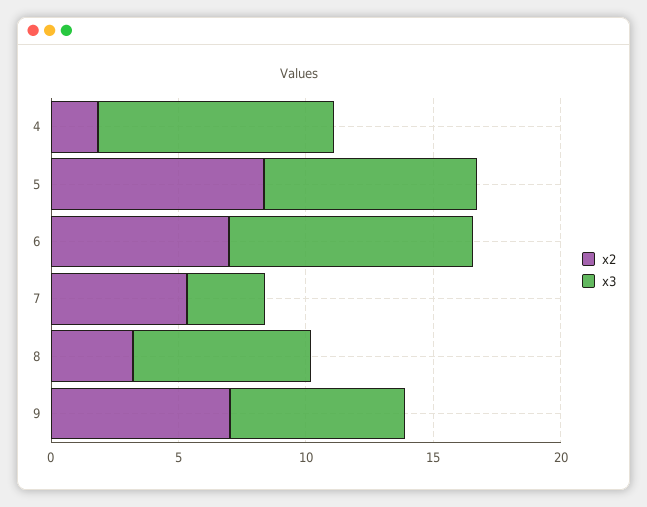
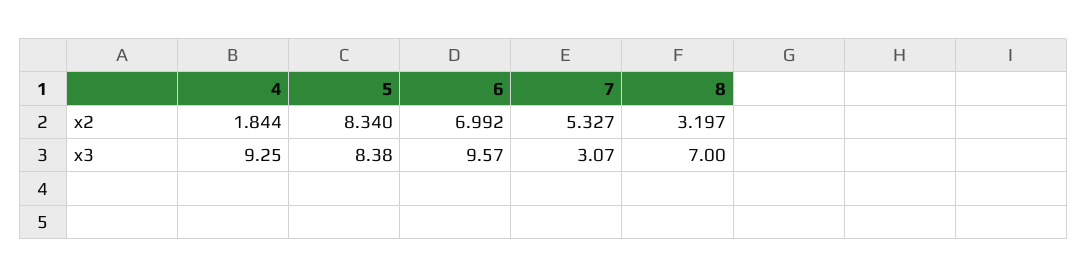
  {
    "x2": {
      "4": 1.844,
      "5": 8.34,
      "6": 6.992,
      "7": 5.327,
-     "8": 3.197,
+     "8": 3.197
-     "9": 7
    },
    "x3": {
      "4": 9.25,
      "5": 8.38,
      "6": 9.57,
      "7": 3.07,
-     "8": 7,
+     "8": 7
-     "9": 7
    }
  }

